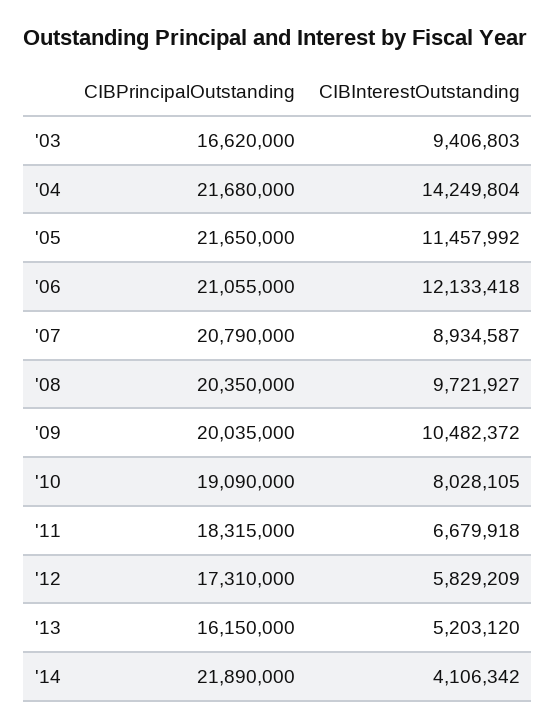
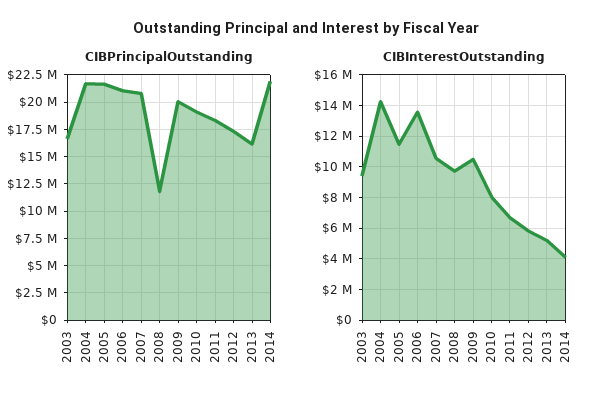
  {
    "CIBPrincipalOutstanding": {
      "'03": 16620000,
      "'04": 21680000,
      "'05": 21650000,
      "'06": 21055000,
      "'07": 20790000,
-     "'08": 20350000,
+     "'08": 12500000,
      "'09": 20035000,
      "'10": 19090000,
      "'11": 18315000,
      "'12": 17310000,
      "'13": 16150000,
      "'14": 21890000
    },
    "CIBInterestOutstanding": {
      "'03": 9406803,
      "'04": 14249804,
      "'05": 11457992,
-     "'06": 12133418,
+     "'06": 13500000,
-     "'07": 8934587,
+     "'07": 10500000,
      "'08": 9721927,
      "'09": 10482372,
      "'10": 8028105,
      "'11": 6679918,
      "'12": 5829209,
      "'13": 5203120,
      "'14": 4106342
    }
  }

